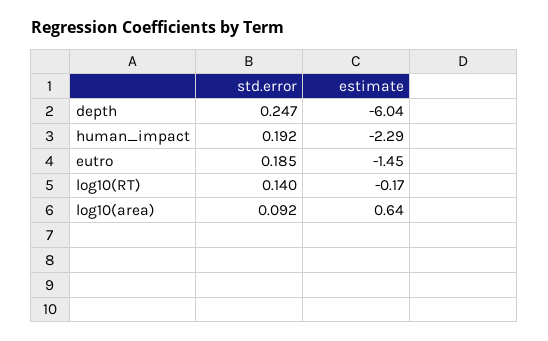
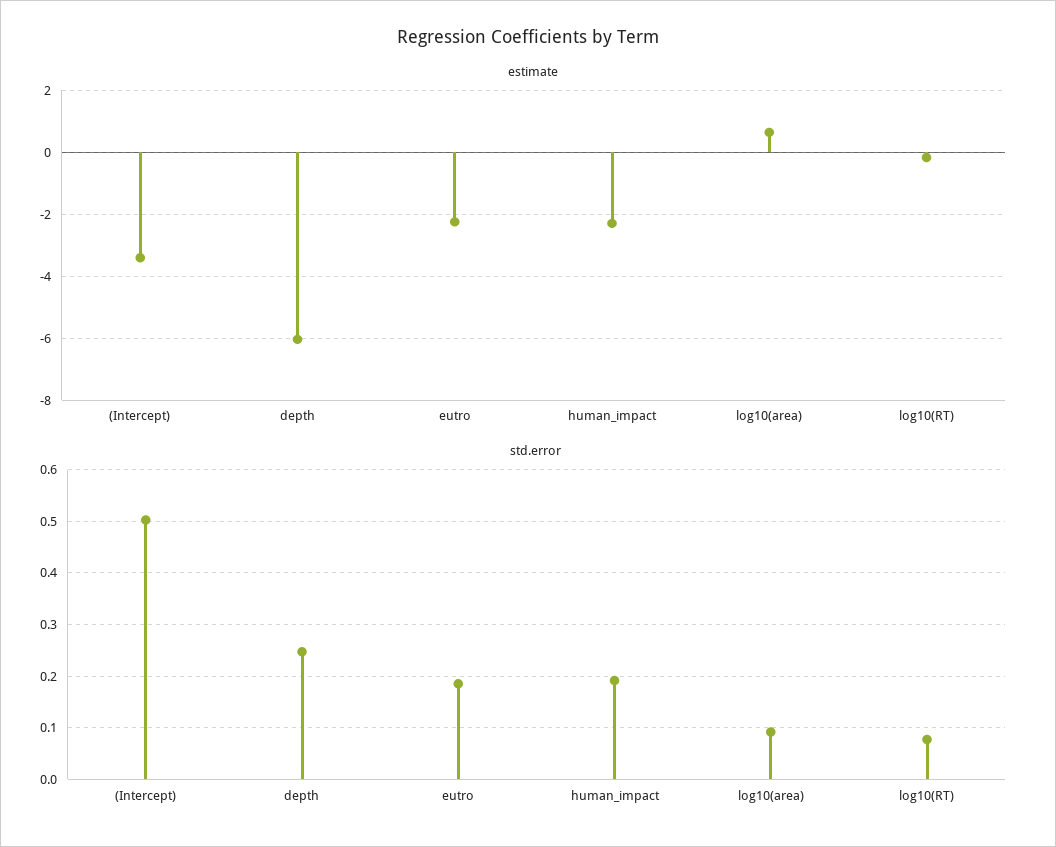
  {
    "std.error": {
      "depth": 0.247,
      "human_impact": 0.192,
      "eutro": 0.185,
-     "log10(RT)": 0.14,
+     "log10(RT)": 0.08,
-     "log10(area)": 0.092
+     "log10(area)": 0.092,
+     "(Intercept)": 0.5
    },
    "estimate": {
      "depth": -6.04,
      "human_impact": -2.29,
-     "eutro": -1.45,
+     "eutro": -2.2,
      "log10(RT)": -0.17,
-     "log10(area)": 0.64
+     "log10(area)": 0.64,
+     "(Intercept)": -3.4
    }
  }

